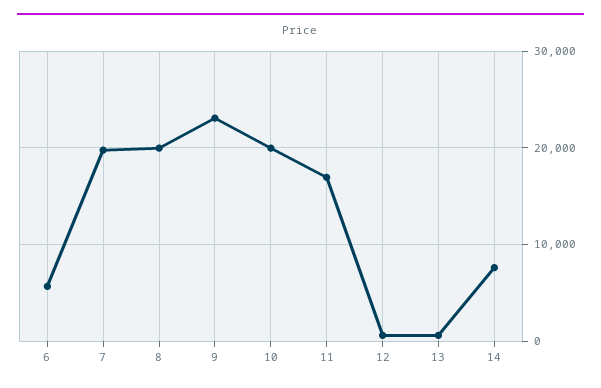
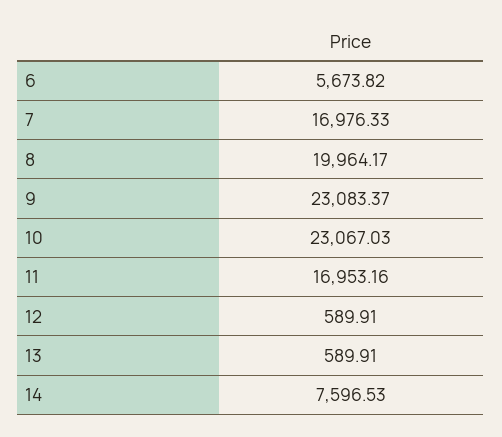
  {
    "6": 5673.82,
-   "7": 20000,
+   "7": 16976.33,
    "8": 19964.17,
    "9": 23083.37,
-   "10": 20000,
+   "10": 23067.03,
    "11": 16953.16,
    "12": 589.91,
    "13": 589.91,
    "14": 7596.53
  }

